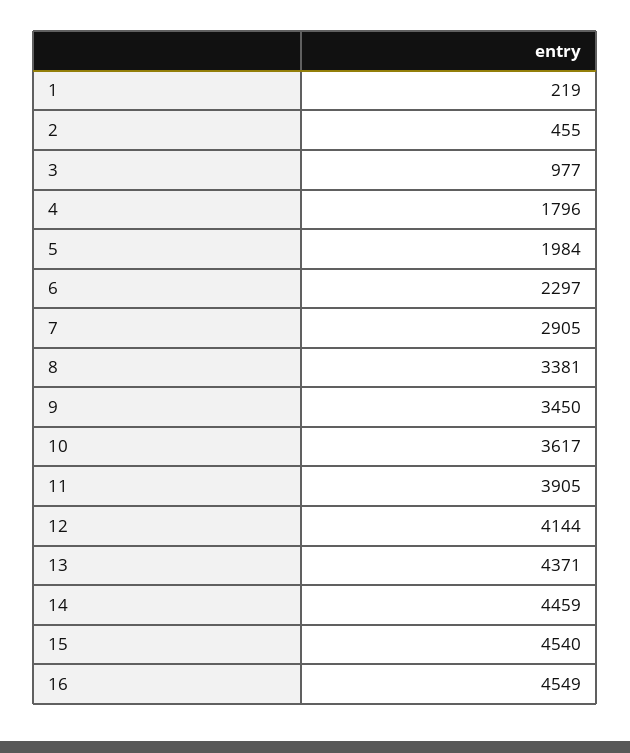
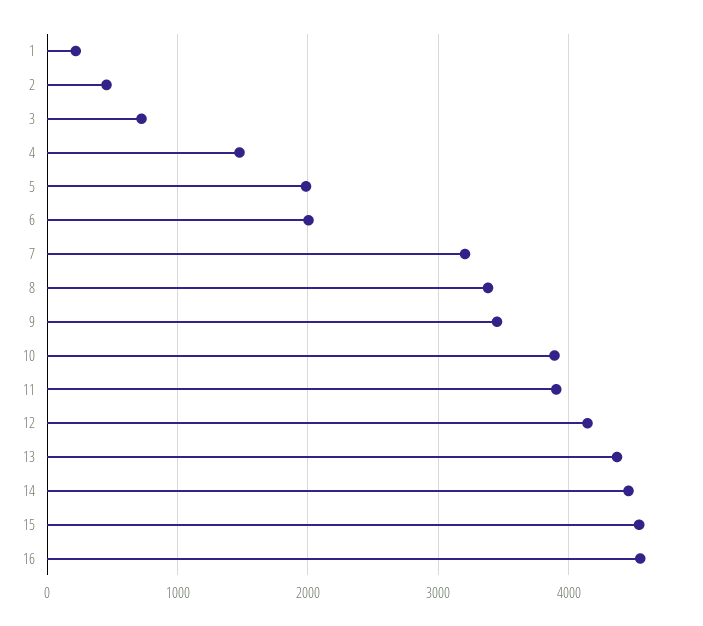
  {
    "1": 219,
    "2": 455,
-   "3": 977,
+   "3": 700,
-   "4": 1796,
+   "4": 1500,
    "5": 1984,
-   "6": 2297,
+   "6": 2000,
-   "7": 2905,
+   "7": 3200,
    "8": 3381,
    "9": 3450,
-   "10": 3617,
+   "10": 3900,
    "11": 3905,
    "12": 4144,
    "13": 4371,
    "14": 4459,
    "15": 4540,
    "16": 4549
  }

